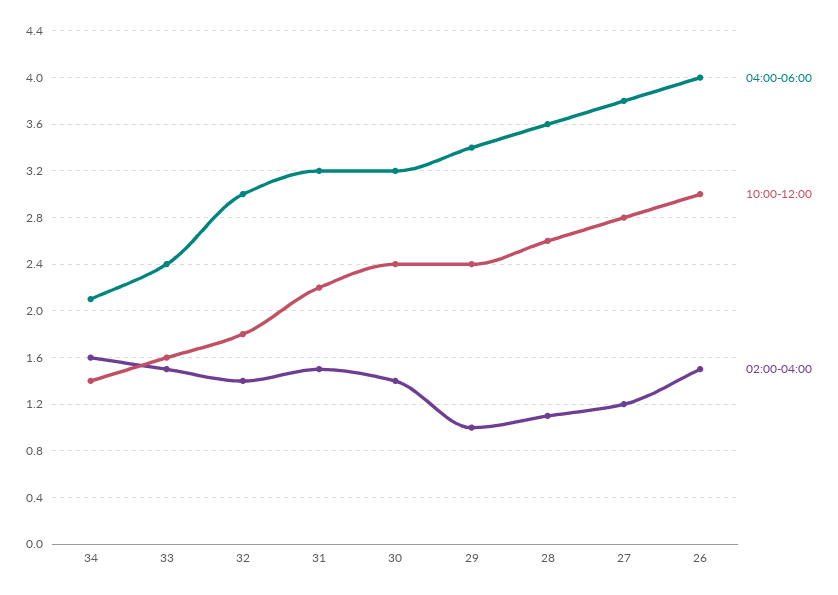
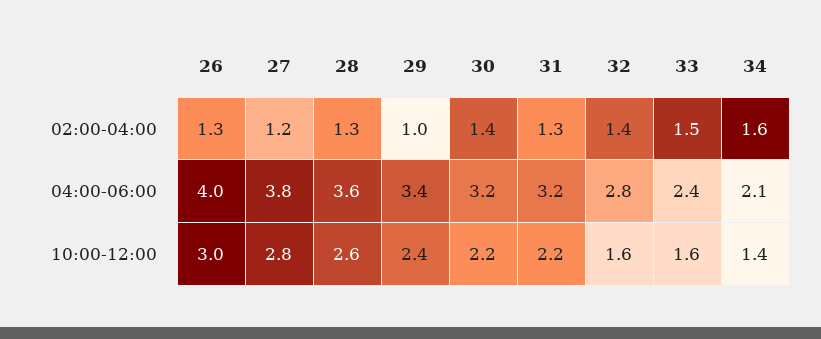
  {
    "04:00-06:00": {
      "34": 2.1,
      "33": 2.4,
-     "32": 3,
+     "32": 2.8,
      "31": 3.2,
      "30": 3.2,
      "29": 3.4,
      "28": 3.6,
      "27": 3.8,
      "26": 4
    },
    "10:00-12:00": {
      "34": 1.4,
      "33": 1.6,
-     "32": 1.8,
+     "32": 1.6,
      "31": 2.2,
-     "30": 2.4,
+     "30": 2.2,
      "29": 2.4,
      "28": 2.6,
      "27": 2.8,
      "26": 3
    },
    "02:00-04:00": {
      "34": 1.6,
      "33": 1.5,
      "32": 1.4,
-     "31": 1.5,
+     "31": 1.3,
      "30": 1.4,
      "29": 1,
-     "28": 1.1,
+     "28": 1.3,
      "27": 1.2,
-     "26": 1.5
+     "26": 1.3
    }
  }

